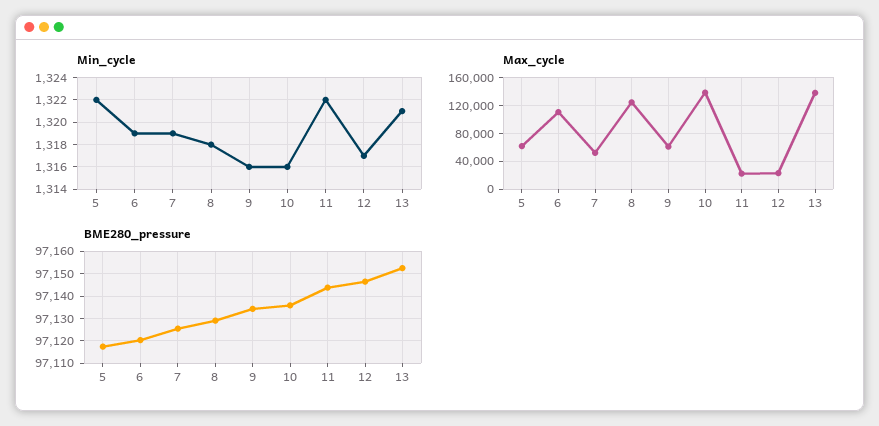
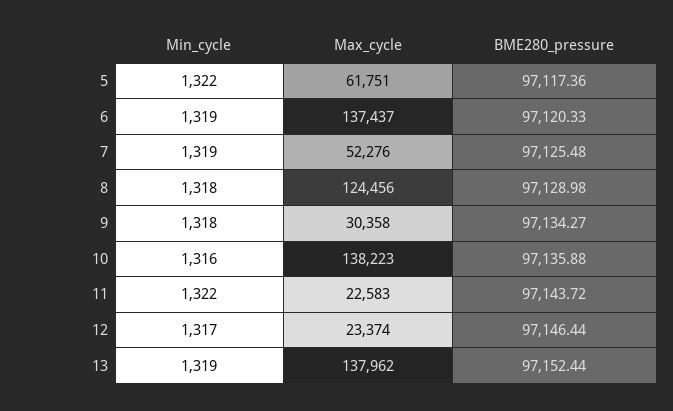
  {
    "Min_cycle": {
      "5": 1322,
      "6": 1319,
      "7": 1319,
      "8": 1318,
-     "9": 1316,
+     "9": 1318,
      "10": 1316,
      "11": 1322,
      "12": 1317,
-     "13": 1321
+     "13": 1319
    },
    "Max_cycle": {
      "5": 61751,
-     "6": 110000,
+     "6": 137437,
      "7": 52276,
      "8": 124456,
-     "9": 60000,
+     "9": 30358,
      "10": 138223,
      "11": 22583,
      "12": 23374,
      "13": 137962
    },
    "BME280_pressure": {
      "5": 97117.36,
      "6": 97120.33,
      "7": 97125.48,
      "8": 97128.98,
      "9": 97134.27,
      "10": 97135.88,
      "11": 97143.72,
      "12": 97146.44,
      "13": 97152.44
    }
  }

